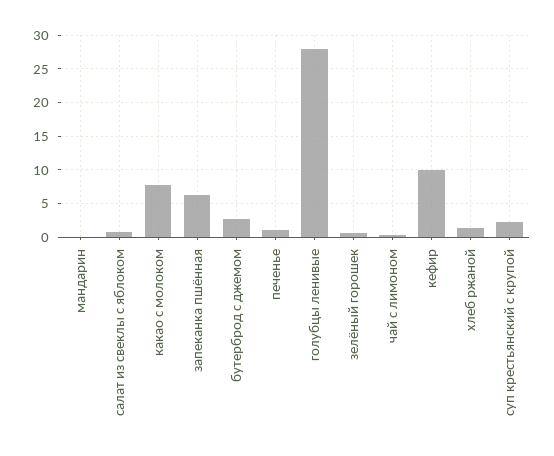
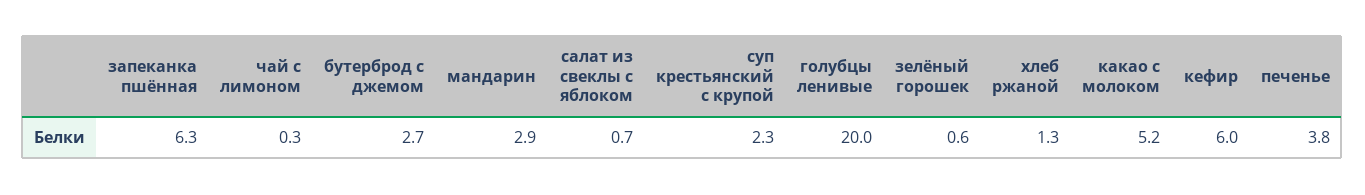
  {
-   "мандарин": 0,
+   "мандарин": 2.9,
    "салат из свеклы с яблоком": 0.7,
-   "какао с молоком": 8,
+   "какао с молоком": 5.2,
    "запеканка пшённая": 6.3,
    "бутерброд с джемом": 2.7,
-   "печенье": 1,
+   "печенье": 3.8,
-   "голубцы ленивые": 28,
+   "голубцы ленивые": 20,
    "зелёный горошек": 0.6,
    "чай с лимоном": 0.3,
-   "кефир": 10,
+   "кефир": 6,
    "хлеб ржаной": 1.3,
    "суп крестьянский с крупой": 2.3
  }

